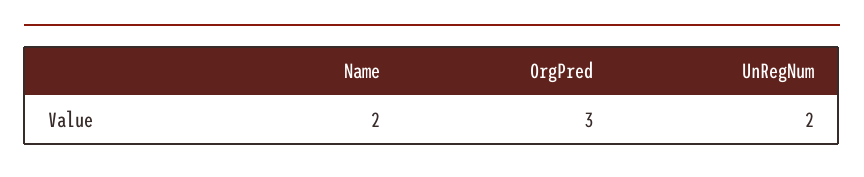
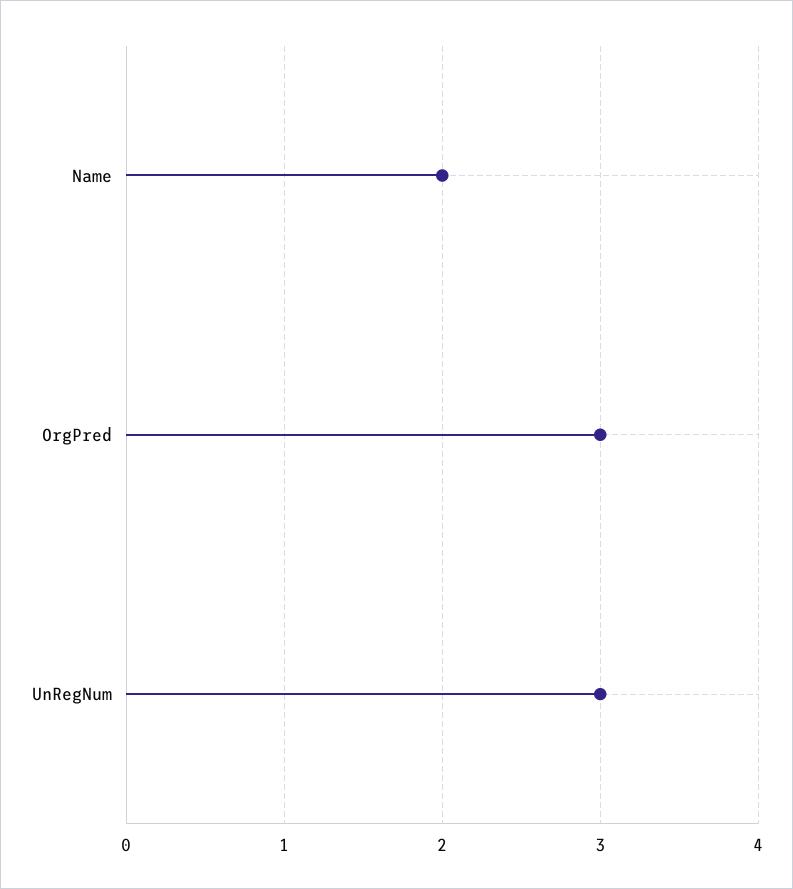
  {
    "Name": 2,
    "OrgPred": 3,
-   "UnRegNum": 2
+   "UnRegNum": 3
  }

